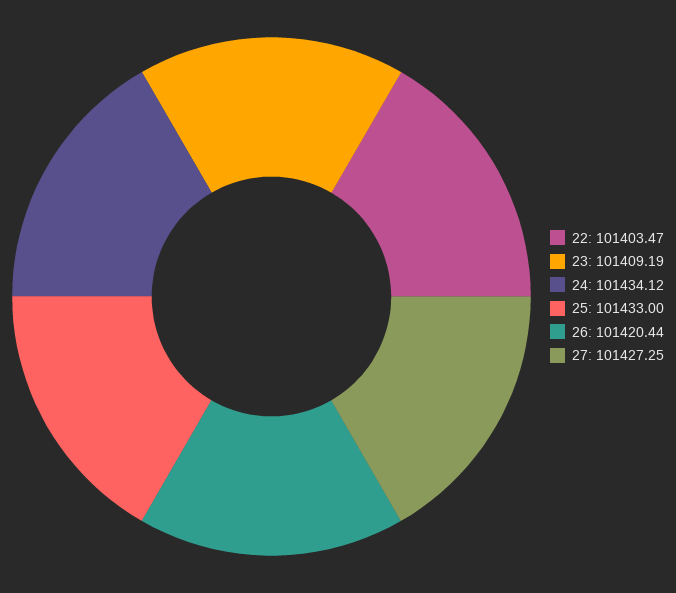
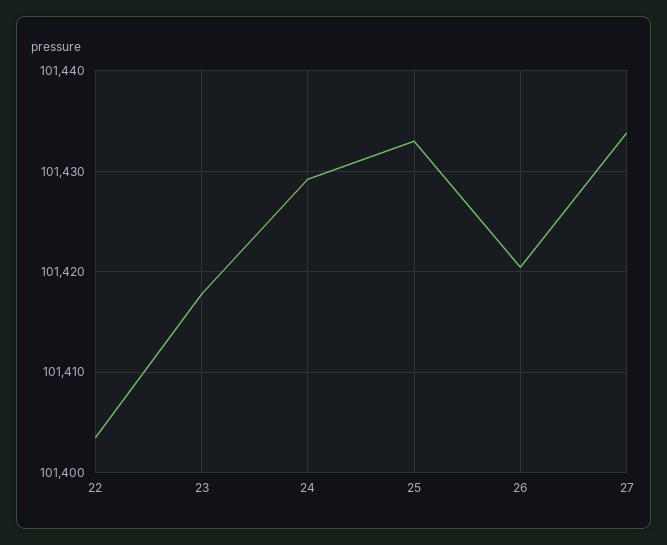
  {
    "22": 101403.47,
-   "23": 101409.19,
+   "23": 101418,
-   "24": 101434.12,
+   "24": 101429,
    "25": 101433,
    "26": 101420.44,
-   "27": 101427.25
+   "27": 101434
  }

